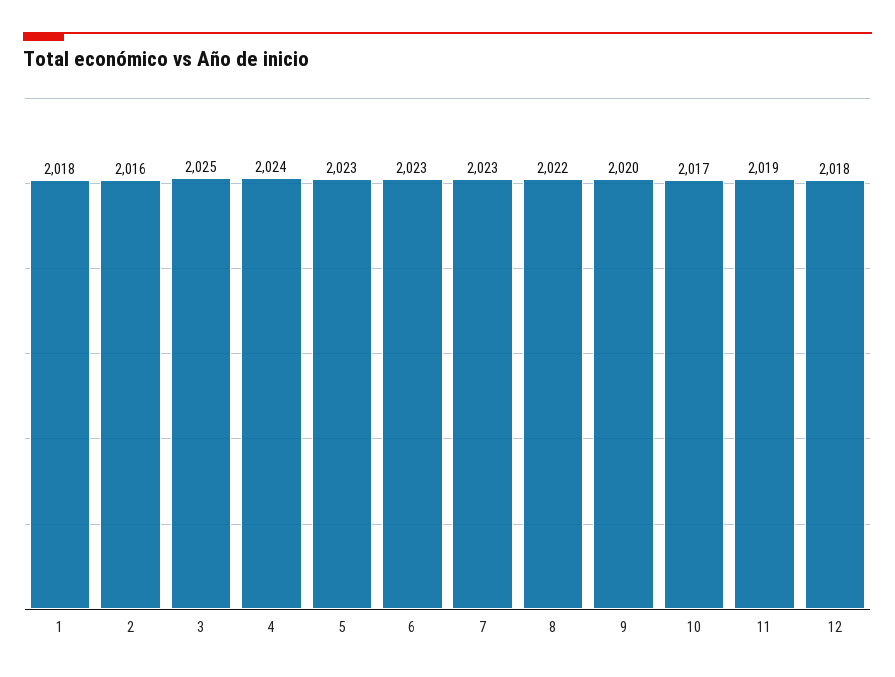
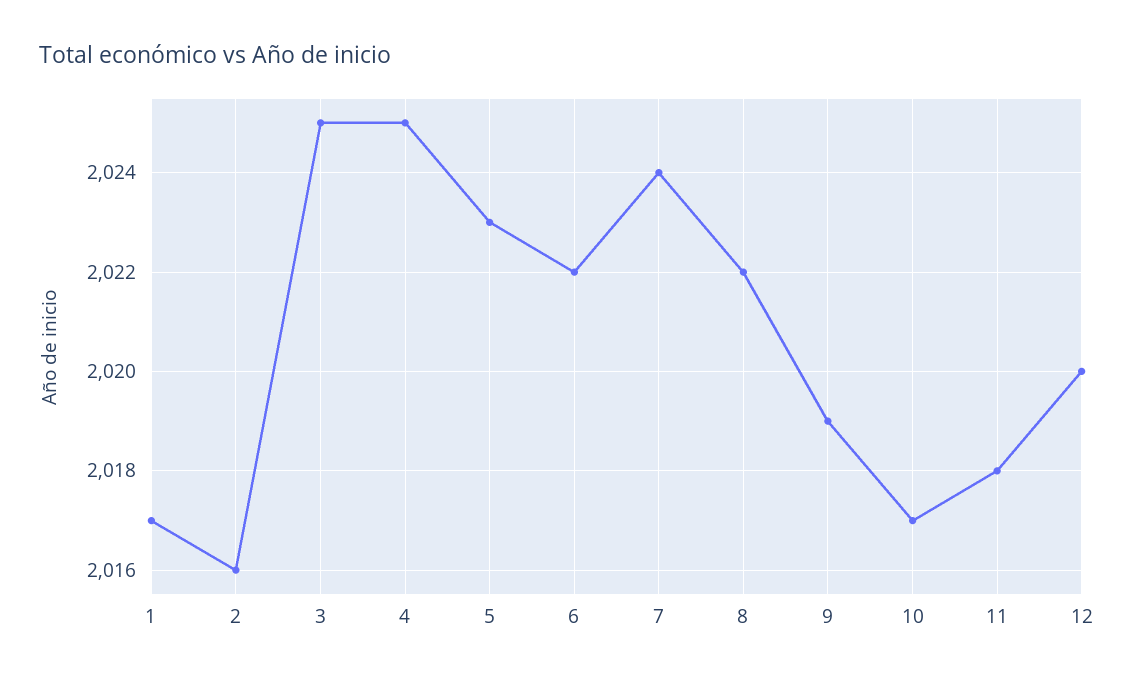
  {
-   "1": 2018,
+   "1": 2017,
    "2": 2016,
    "3": 2025,
-   "4": 2024,
+   "4": 2025,
    "5": 2023,
-   "6": 2023,
+   "6": 2022,
-   "7": 2023,
+   "7": 2024,
    "8": 2022,
-   "9": 2020,
+   "9": 2019,
    "10": 2017,
-   "11": 2019,
+   "11": 2018,
-   "12": 2018
+   "12": 2020
  }

